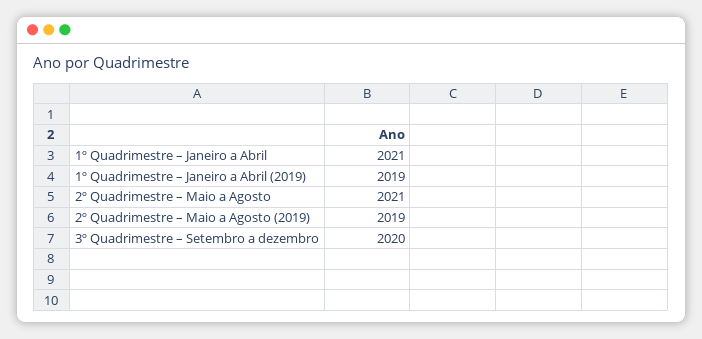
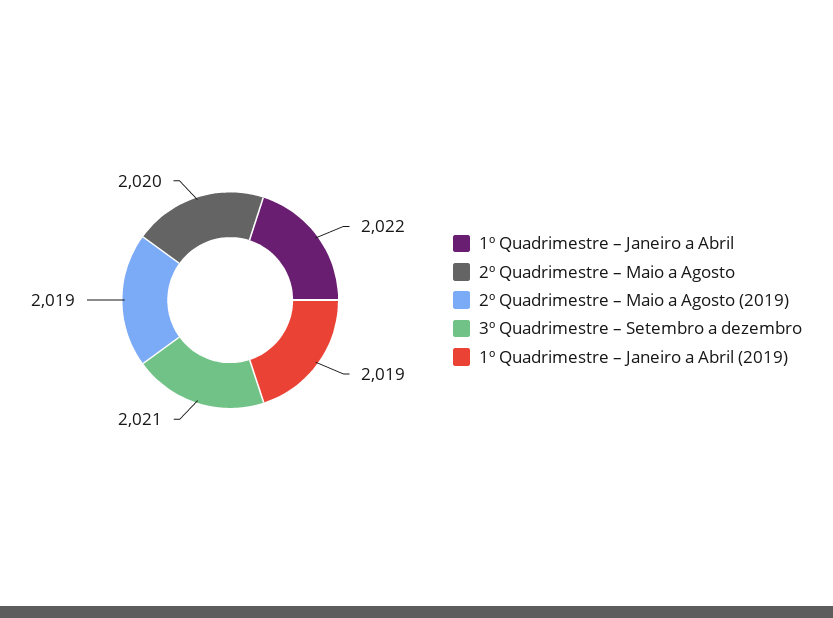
  {
-   "1º Quadrimestre – Janeiro a Abril": 2021,
+   "1º Quadrimestre – Janeiro a Abril": 2022,
    "1º Quadrimestre – Janeiro a Abril (2019)": 2019,
-   "2º Quadrimestre – Maio a Agosto": 2021,
+   "2º Quadrimestre – Maio a Agosto": 2020,
    "2º Quadrimestre – Maio a Agosto (2019)": 2019,
-   "3º Quadrimestre – Setembro a dezembro": 2020
+   "3º Quadrimestre – Setembro a dezembro": 2021
  }

